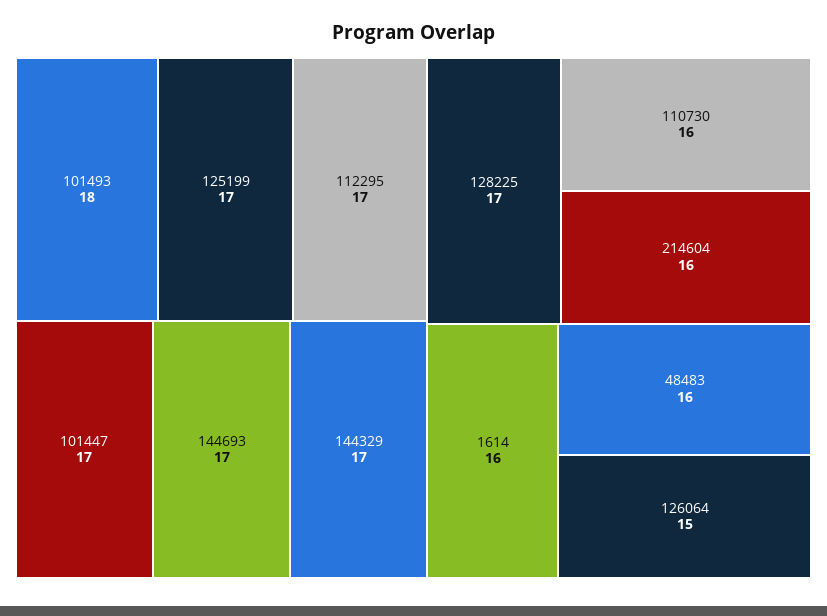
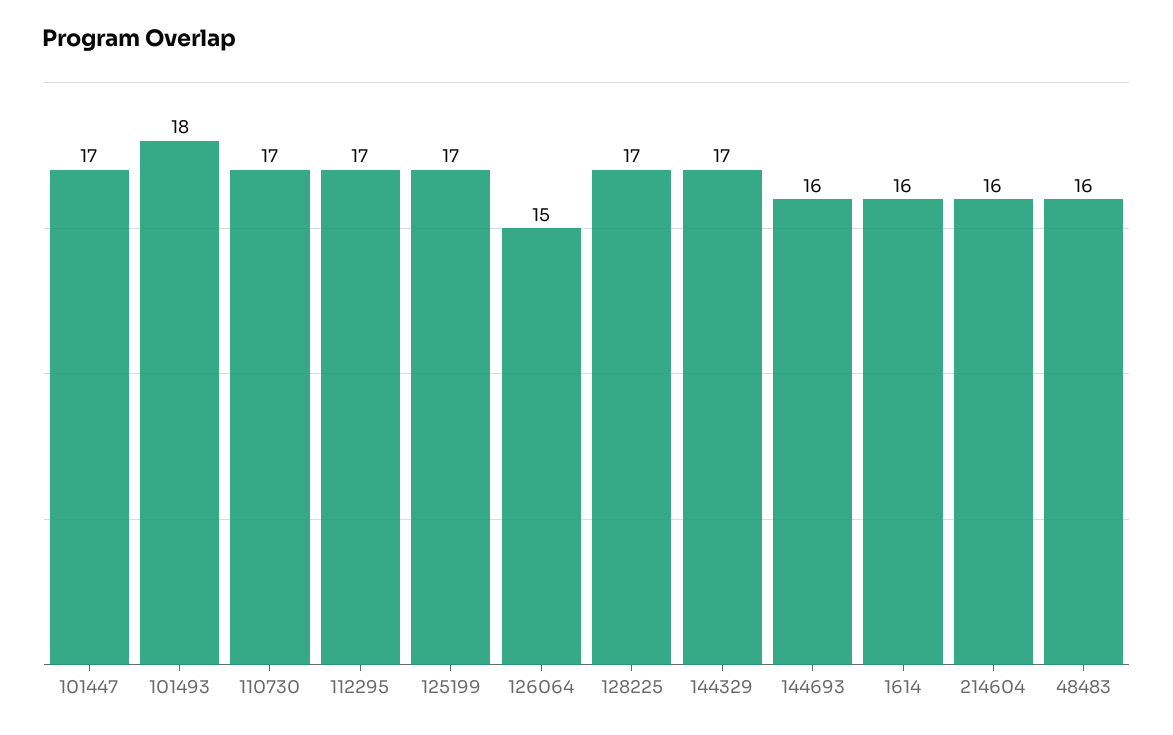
  {
    "101493": 18,
    "125199": 17,
    "112295": 17,
    "101447": 17,
-   "144693": 17,
+   "144693": 16,
    "144329": 17,
    "128225": 17,
-   "110730": 16,
+   "110730": 17,
    "214604": 16,
    "1614": 16,
    "48483": 16,
    "126064": 15
  }

